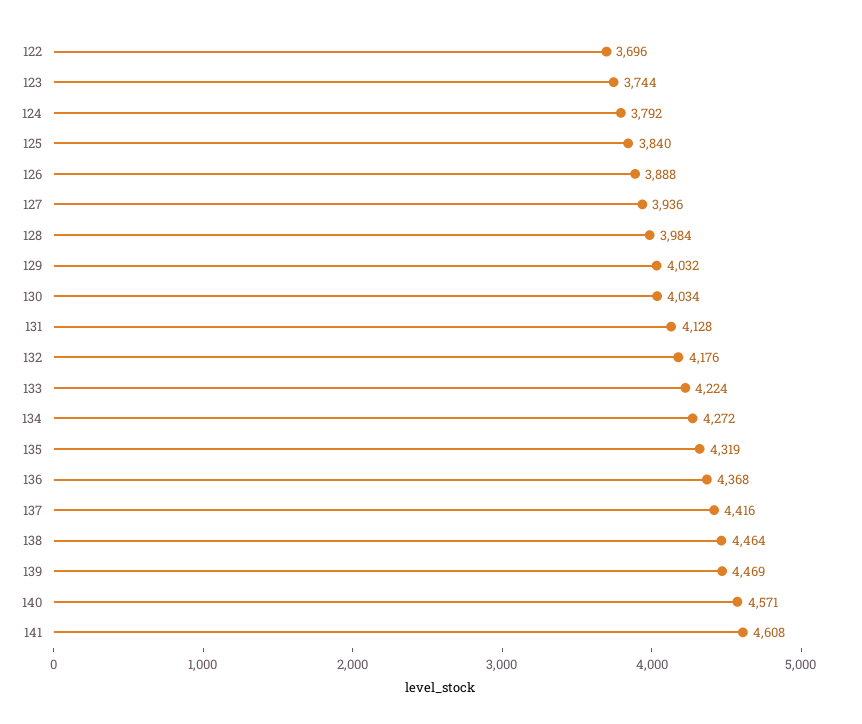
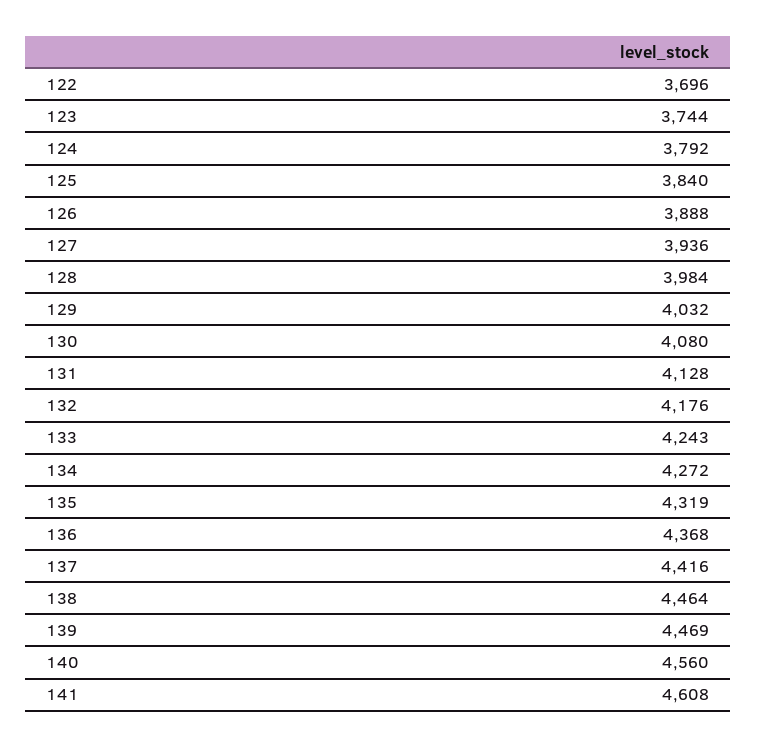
  {
    "122": 3696,
    "123": 3744,
    "124": 3792,
    "125": 3840,
    "126": 3888,
    "127": 3936,
    "128": 3984,
    "129": 4032,
-   "130": 4034,
+   "130": 4080,
    "131": 4128,
    "132": 4176,
-   "133": 4224,
+   "133": 4243,
    "134": 4272,
    "135": 4319,
    "136": 4368,
    "137": 4416,
    "138": 4464,
    "139": 4469,
-   "140": 4571,
+   "140": 4560,
    "141": 4608
  }

